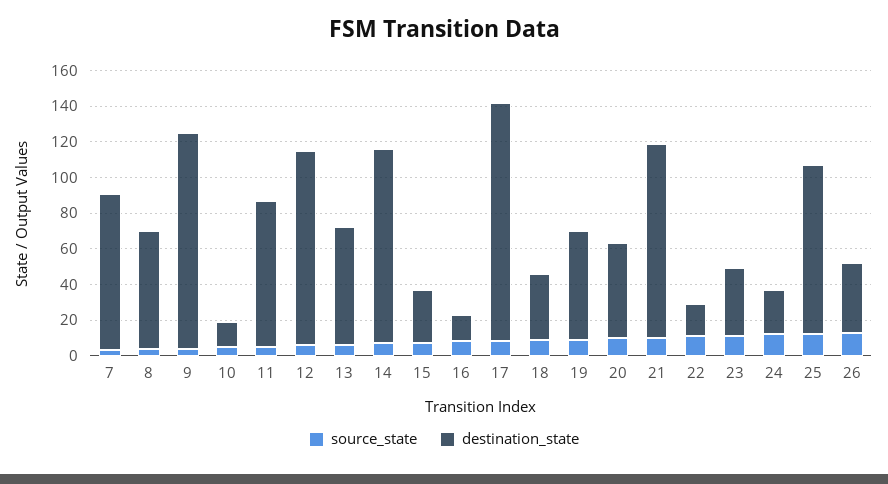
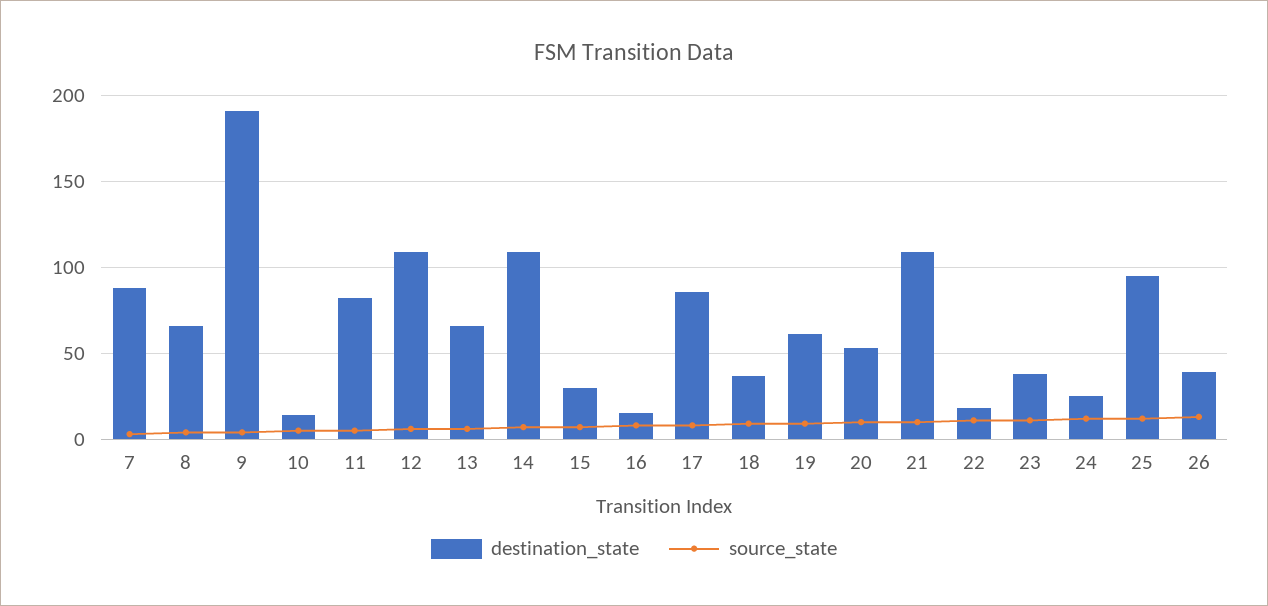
  {
    "source_state": {
      "7": 5,
      "8": 5,
      "9": 5,
      "10": 5,
      "11": 5,
      "12": 5,
      "13": 5,
      "14": 5,
      "15": 5,
      "16": 10,
      "17": 10,
      "18": 10,
      "19": 10,
      "20": 10,
      "21": 10,
      "22": 10,
      "23": 10,
      "24": 10,
      "25": 10,
      "26": 15
    },
    "destination_state": {
      "7": 90,
      "8": 65,
-     "9": 120,
+     "9": 190,
      "10": 15,
      "11": 80,
      "12": 110,
      "13": 65,
      "14": 110,
      "15": 30,
      "16": 15,
-     "17": 135,
+     "17": 85,
      "18": 35,
      "19": 60,
      "20": 55,
      "21": 110,
      "22": 20,
      "23": 40,
      "24": 25,
      "25": 95,
      "26": 40
    }
  }

